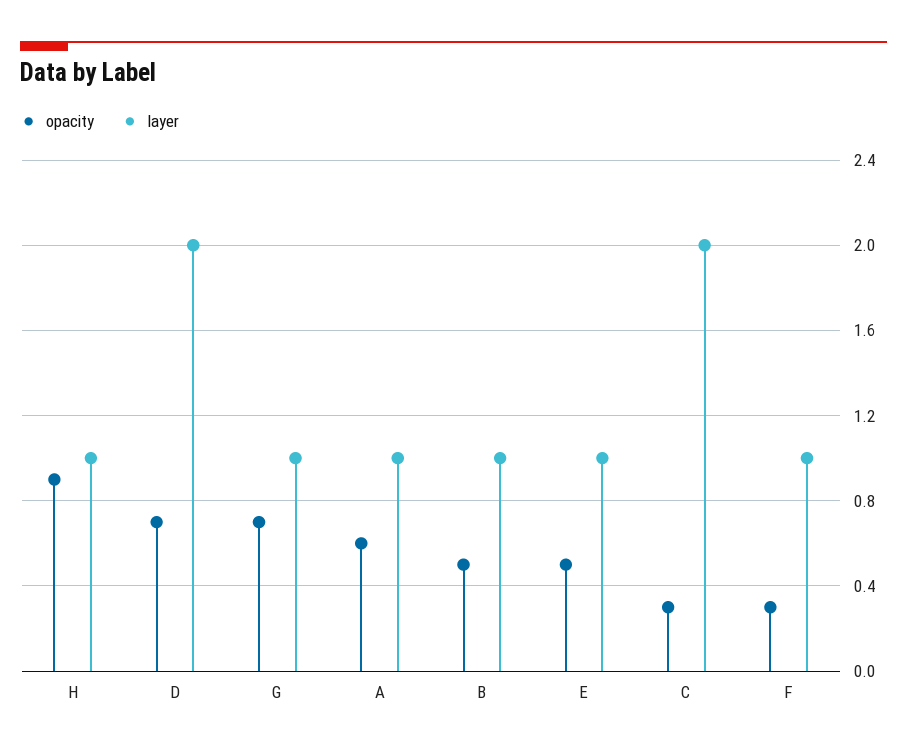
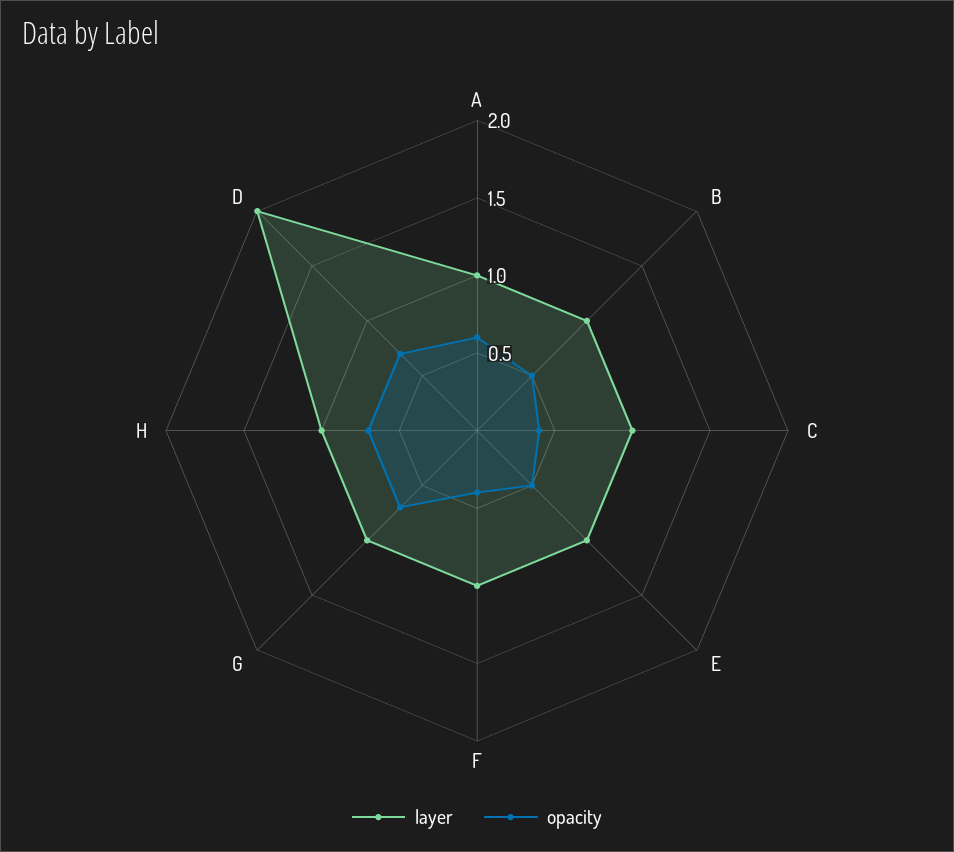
  {
    "opacity": {
-     "H": 0.9,
+     "H": 0.7,
      "D": 0.7,
      "G": 0.7,
      "A": 0.6,
      "B": 0.5,
      "E": 0.5,
-     "C": 0.3,
+     "C": 0.4,
-     "F": 0.3
+     "F": 0.4
    },
    "layer": {
      "H": 1,
      "D": 2,
      "G": 1,
      "A": 1,
      "B": 1,
      "E": 1,
-     "C": 2,
+     "C": 1,
      "F": 1
    }
  }

